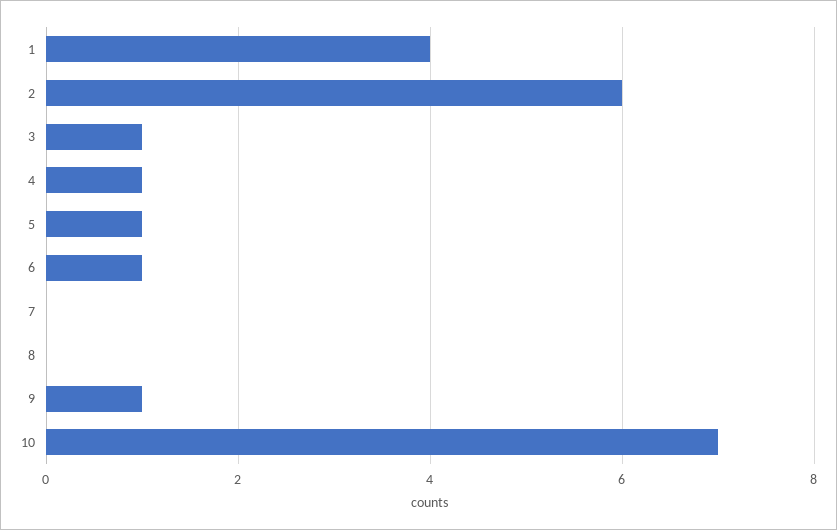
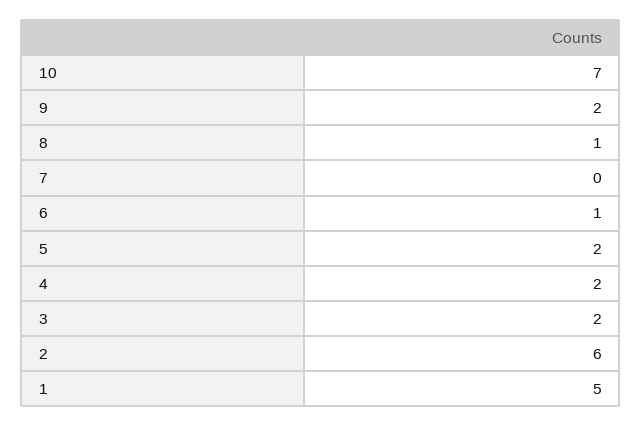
  {
-   "1": 4,
+   "1": 5,
    "2": 6,
-   "3": 1,
+   "3": 2,
-   "4": 1,
+   "4": 2,
-   "5": 1,
+   "5": 2,
    "6": 1,
    "7": 0,
-   "8": 0,
+   "8": 1,
-   "9": 1,
+   "9": 2,
    "10": 7
  }

